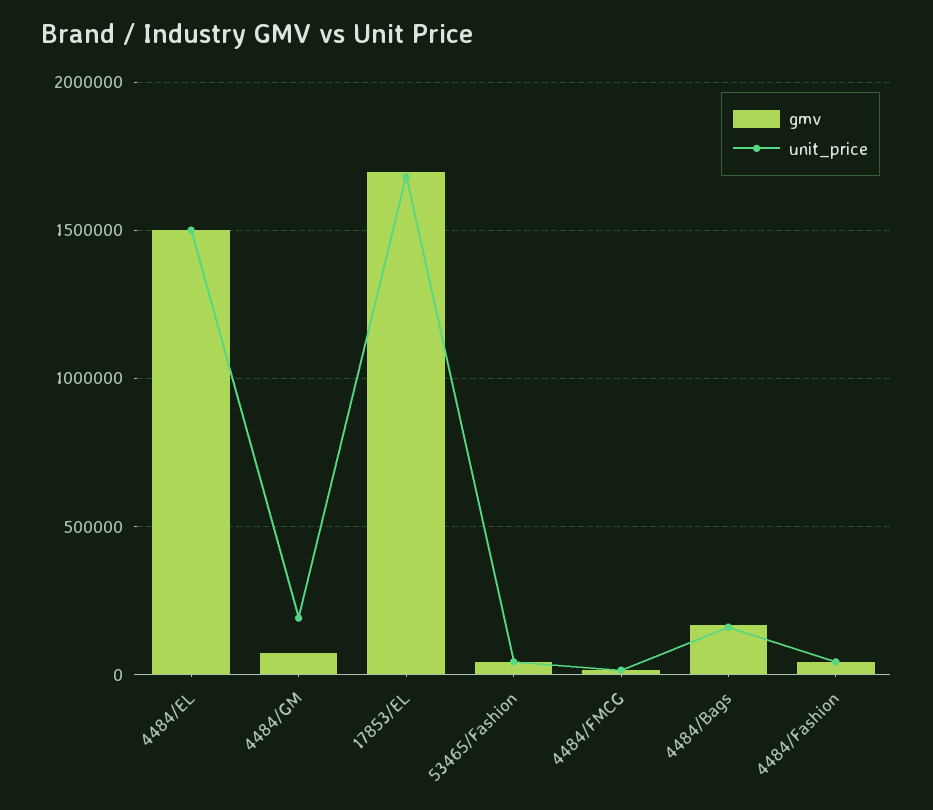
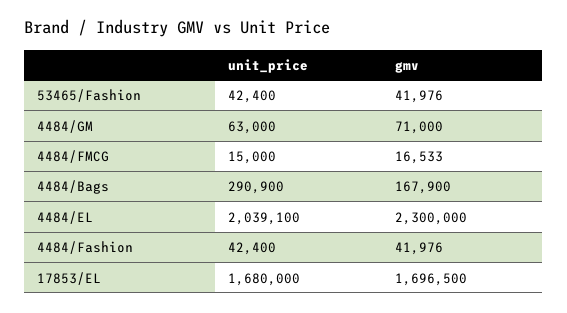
  {
    "gmv": {
-     "4484/EL": 1500000,
+     "4484/EL": 2300000,
      "4484/GM": 71000,
      "17853/EL": 1696500,
      "53465/Fashion": 41976,
      "4484/FMCG": 16533,
      "4484/Bags": 167900,
      "4484/Fashion": 41976
    },
    "unit_price": {
-     "4484/EL": 1500000,
+     "4484/EL": 2039100,
-     "4484/GM": 200000,
+     "4484/GM": 63000,
      "17853/EL": 1680000,
      "53465/Fashion": 42400,
      "4484/FMCG": 15000,
-     "4484/Bags": 150000,
+     "4484/Bags": 290900,
      "4484/Fashion": 42400
    }
  }

